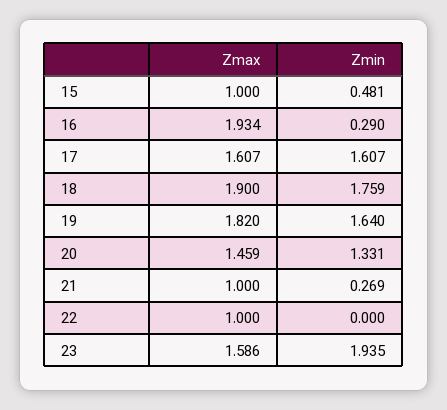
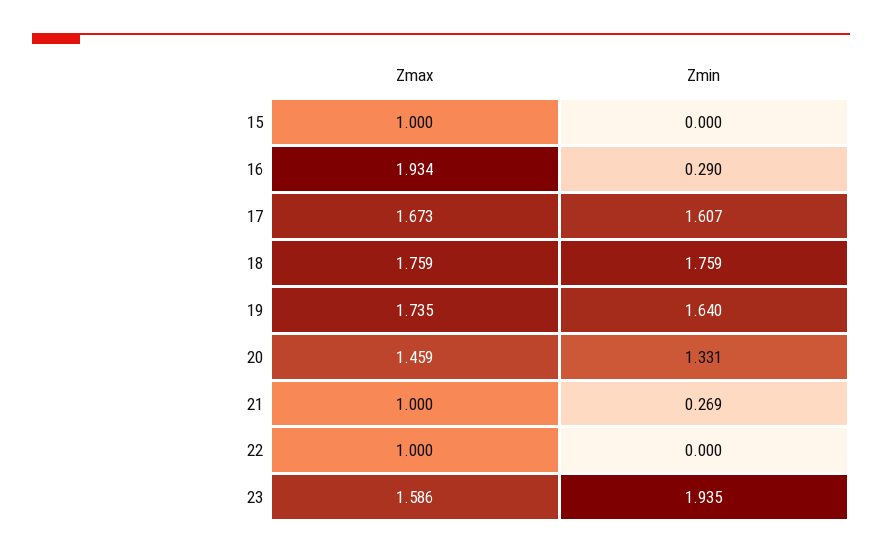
  {
    "Zmax": {
      "15": 1,
      "16": 1.934,
-     "17": 1.607,
+     "17": 1.673,
-     "18": 1.9,
+     "18": 1.759,
-     "19": 1.82,
+     "19": 1.735,
      "20": 1.459,
      "21": 1,
      "22": 1,
      "23": 1.586
    },
    "Zmin": {
-     "15": 0.481,
+     "15": 0,
      "16": 0.29,
      "17": 1.607,
      "18": 1.759,
      "19": 1.64,
      "20": 1.331,
      "21": 0.269,
      "22": 0,
      "23": 1.935
    }
  }

